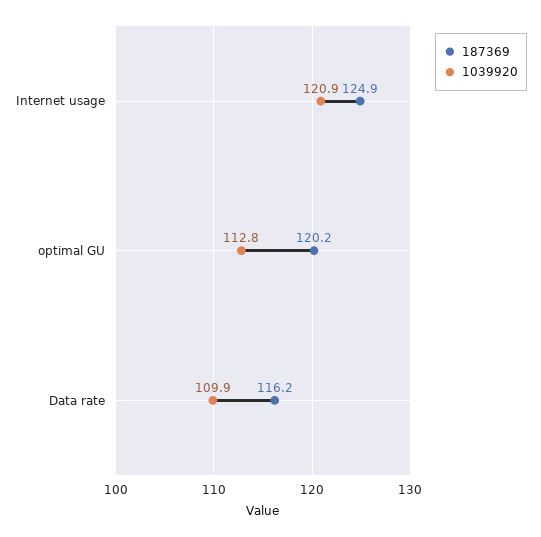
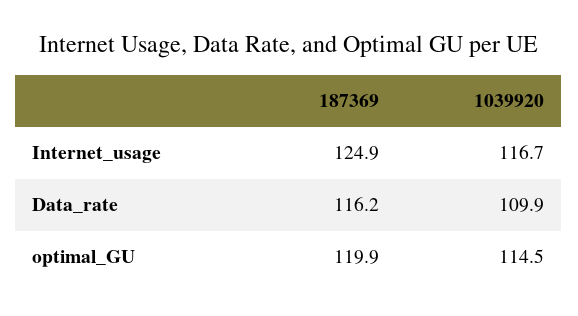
  {
    "187369": {
      "Internet usage": 124.9,
-     "optimal GU": 120.2,
+     "optimal GU": 119.9,
      "Data rate": 116.2
    },
    "1039920": {
-     "Internet usage": 120.9,
+     "Internet usage": 116.7,
-     "optimal GU": 112.8,
+     "optimal GU": 114.5,
      "Data rate": 109.9
    }
  }

